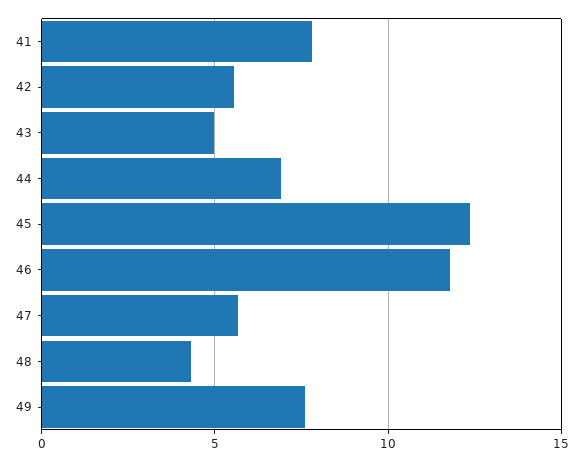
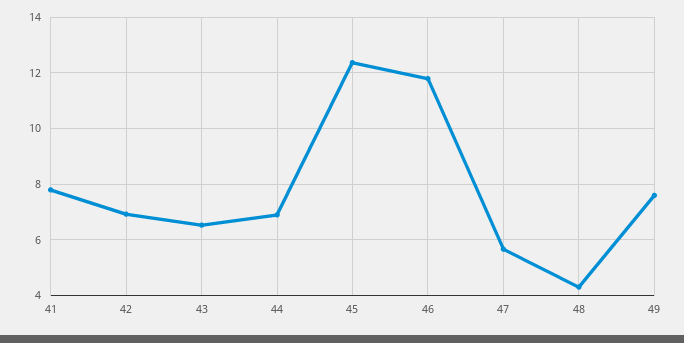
  {
    "41": 7.75,
-   "42": 5.5,
+   "42": 7,
-   "43": 5,
+   "43": 6.5,
    "44": 7,
    "45": 12.25,
    "46": 11.75,
    "47": 5.75,
    "48": 4.25,
    "49": 7.5
  }

